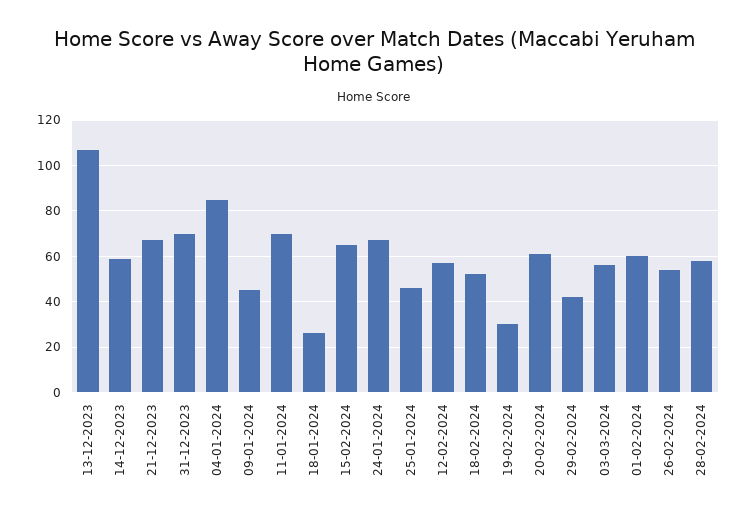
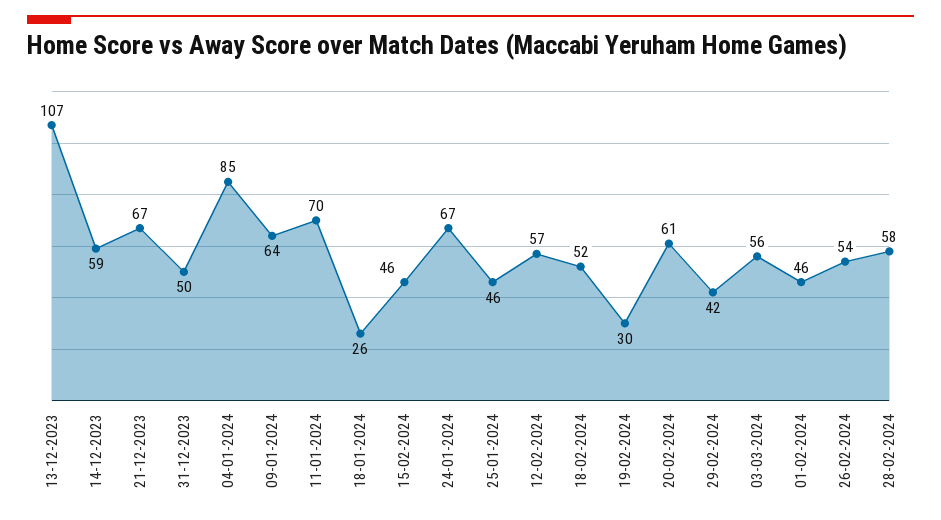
  {
    "13-12-2023": 107,
    "14-12-2023": 59,
    "21-12-2023": 67,
-   "31-12-2023": 70,
+   "31-12-2023": 50,
    "04-01-2024": 85,
-   "09-01-2024": 45,
+   "09-01-2024": 64,
    "11-01-2024": 70,
    "18-01-2024": 26,
-   "15-02-2024": 65,
+   "15-02-2024": 46,
    "24-01-2024": 67,
    "25-01-2024": 46,
    "12-02-2024": 57,
    "18-02-2024": 52,
    "19-02-2024": 30,
    "20-02-2024": 61,
    "29-02-2024": 42,
    "03-03-2024": 56,
-   "01-02-2024": 60,
+   "01-02-2024": 46,
    "26-02-2024": 54,
    "28-02-2024": 58
  }

